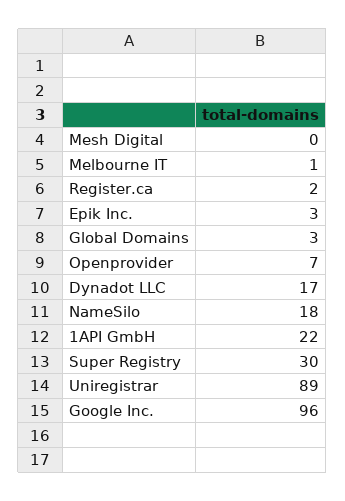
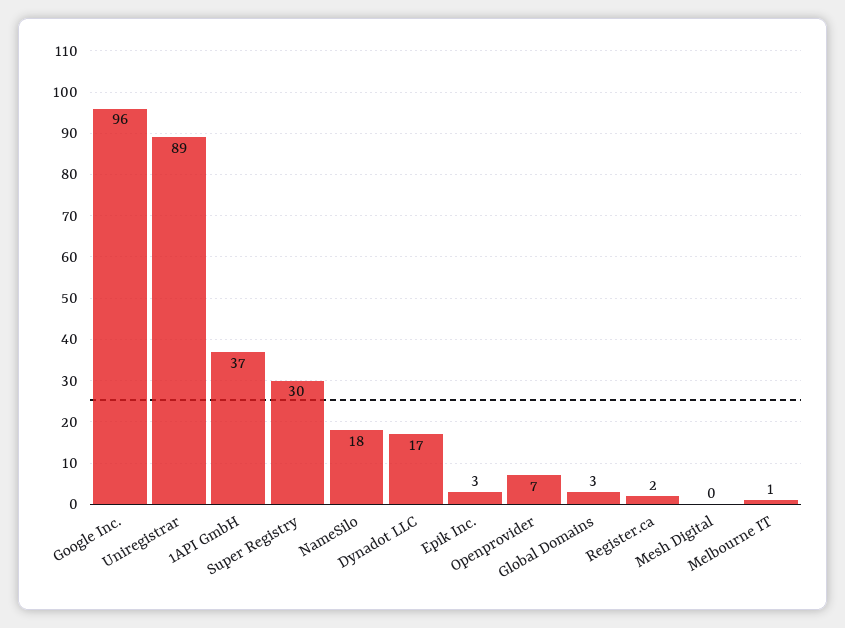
  {
    "Mesh Digital": 0,
    "Melbourne IT": 1,
    "Register.ca": 2,
    "Epik Inc.": 3,
    "Global Domains": 3,
    "Openprovider": 7,
    "Dynadot LLC": 17,
    "NameSilo": 18,
-   "1API GmbH": 22,
+   "1API GmbH": 37,
    "Super Registry": 30,
    "Uniregistrar": 89,
    "Google Inc.": 96
  }

